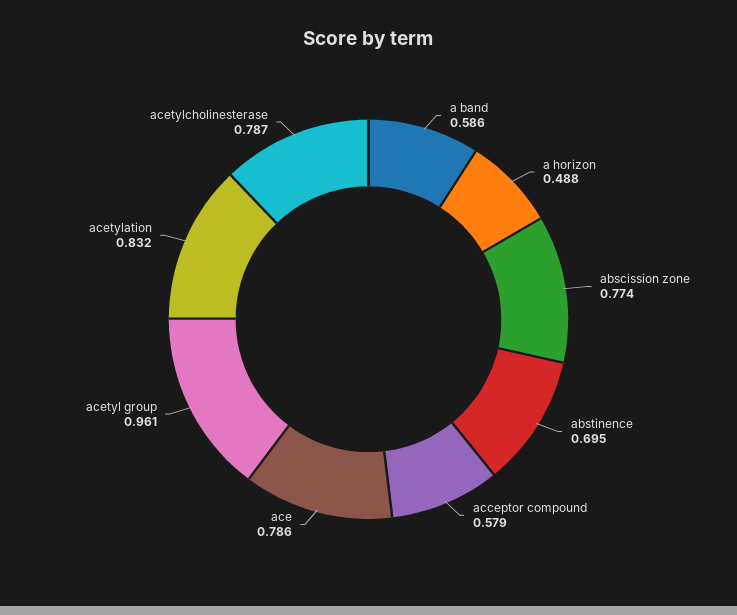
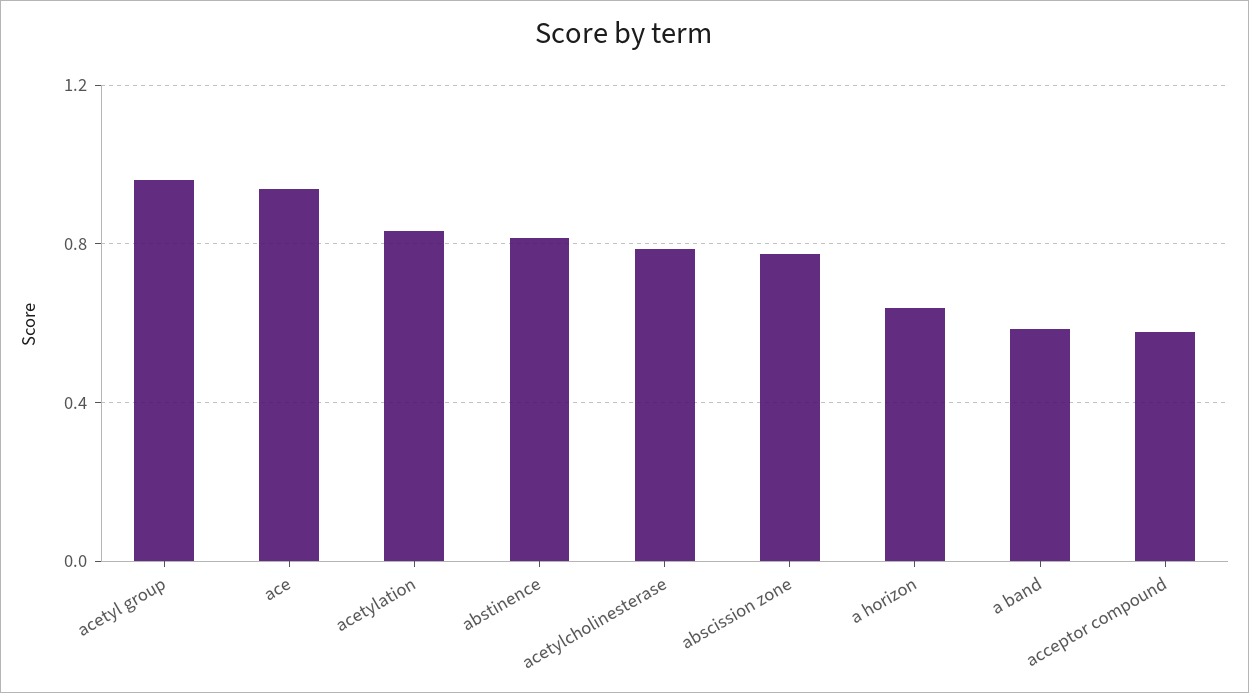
  {
    "a band": 0.586,
-   "a horizon": 0.488,
+   "a horizon": 0.65,
    "abscission zone": 0.774,
-   "abstinence": 0.695,
+   "abstinence": 0.8,
    "acceptor compound": 0.579,
-   "ace": 0.786,
+   "ace": 0.95,
    "acetyl group": 0.961,
    "acetylation": 0.832,
    "acetylcholinesterase": 0.787
  }

